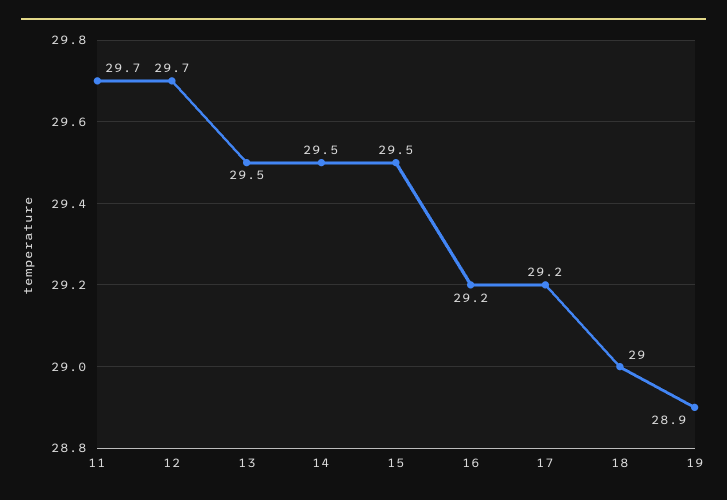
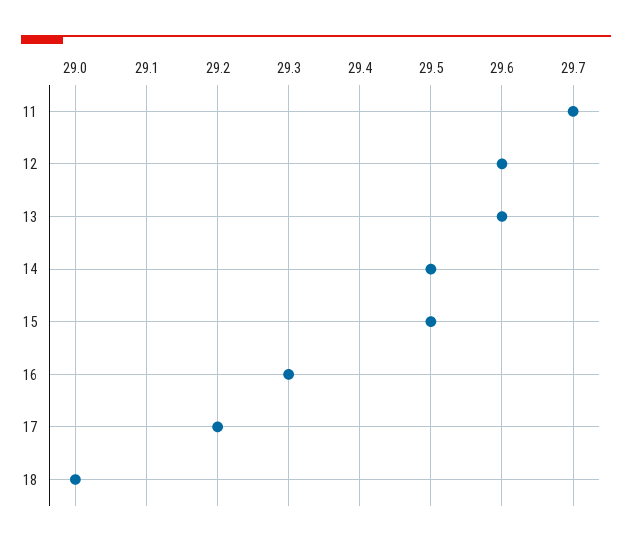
  {
    "11": 29.7,
-   "12": 29.7,
+   "12": 29.6,
-   "13": 29.5,
+   "13": 29.6,
    "14": 29.5,
    "15": 29.5,
-   "16": 29.2,
+   "16": 29.3,
    "17": 29.2,
-   "18": 29,
+   "18": 29
-   "19": 28.9
  }

